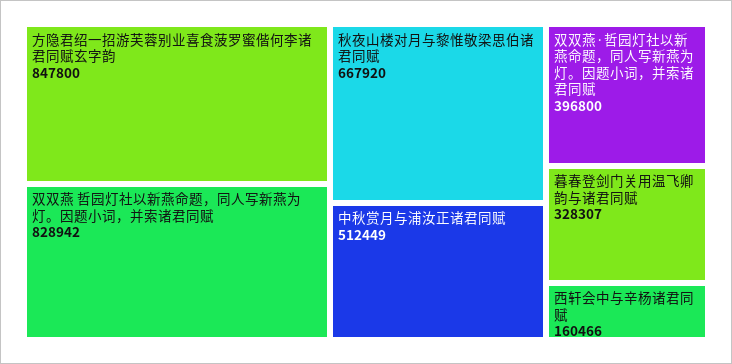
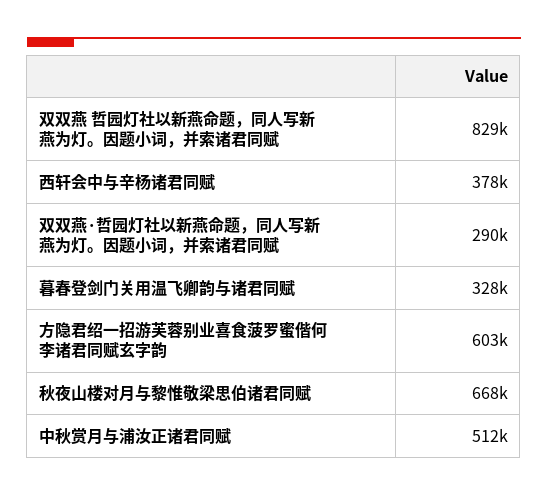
  {
-   "方隐君绍一招游芙蓉别业喜食菠罗蜜偕何李诸君同赋玄字韵": 847800,
+   "方隐君绍一招游芙蓉别业喜食菠罗蜜偕何李诸君同赋玄字韵": 603000,
    "双双燕 哲园灯社以新燕命题，同人写新燕为灯。因题小词，并索诸君同赋": 828942,
    "秋夜山楼对月与黎惟敬梁思伯诸君同赋": 667920,
    "中秋赏月与浦汝正诸君同赋": 512449,
-   "双双燕·哲园灯社以新燕命题，同人写新燕为灯。因题小词，并索诸君同赋": 396800,
+   "双双燕·哲园灯社以新燕命题，同人写新燕为灯。因题小词，并索诸君同赋": 290000,
    "暮春登剑门关用温飞卿韵与诸君同赋": 328307,
-   "西轩会中与辛杨诸君同赋": 160466
+   "西轩会中与辛杨诸君同赋": 378000
  }

